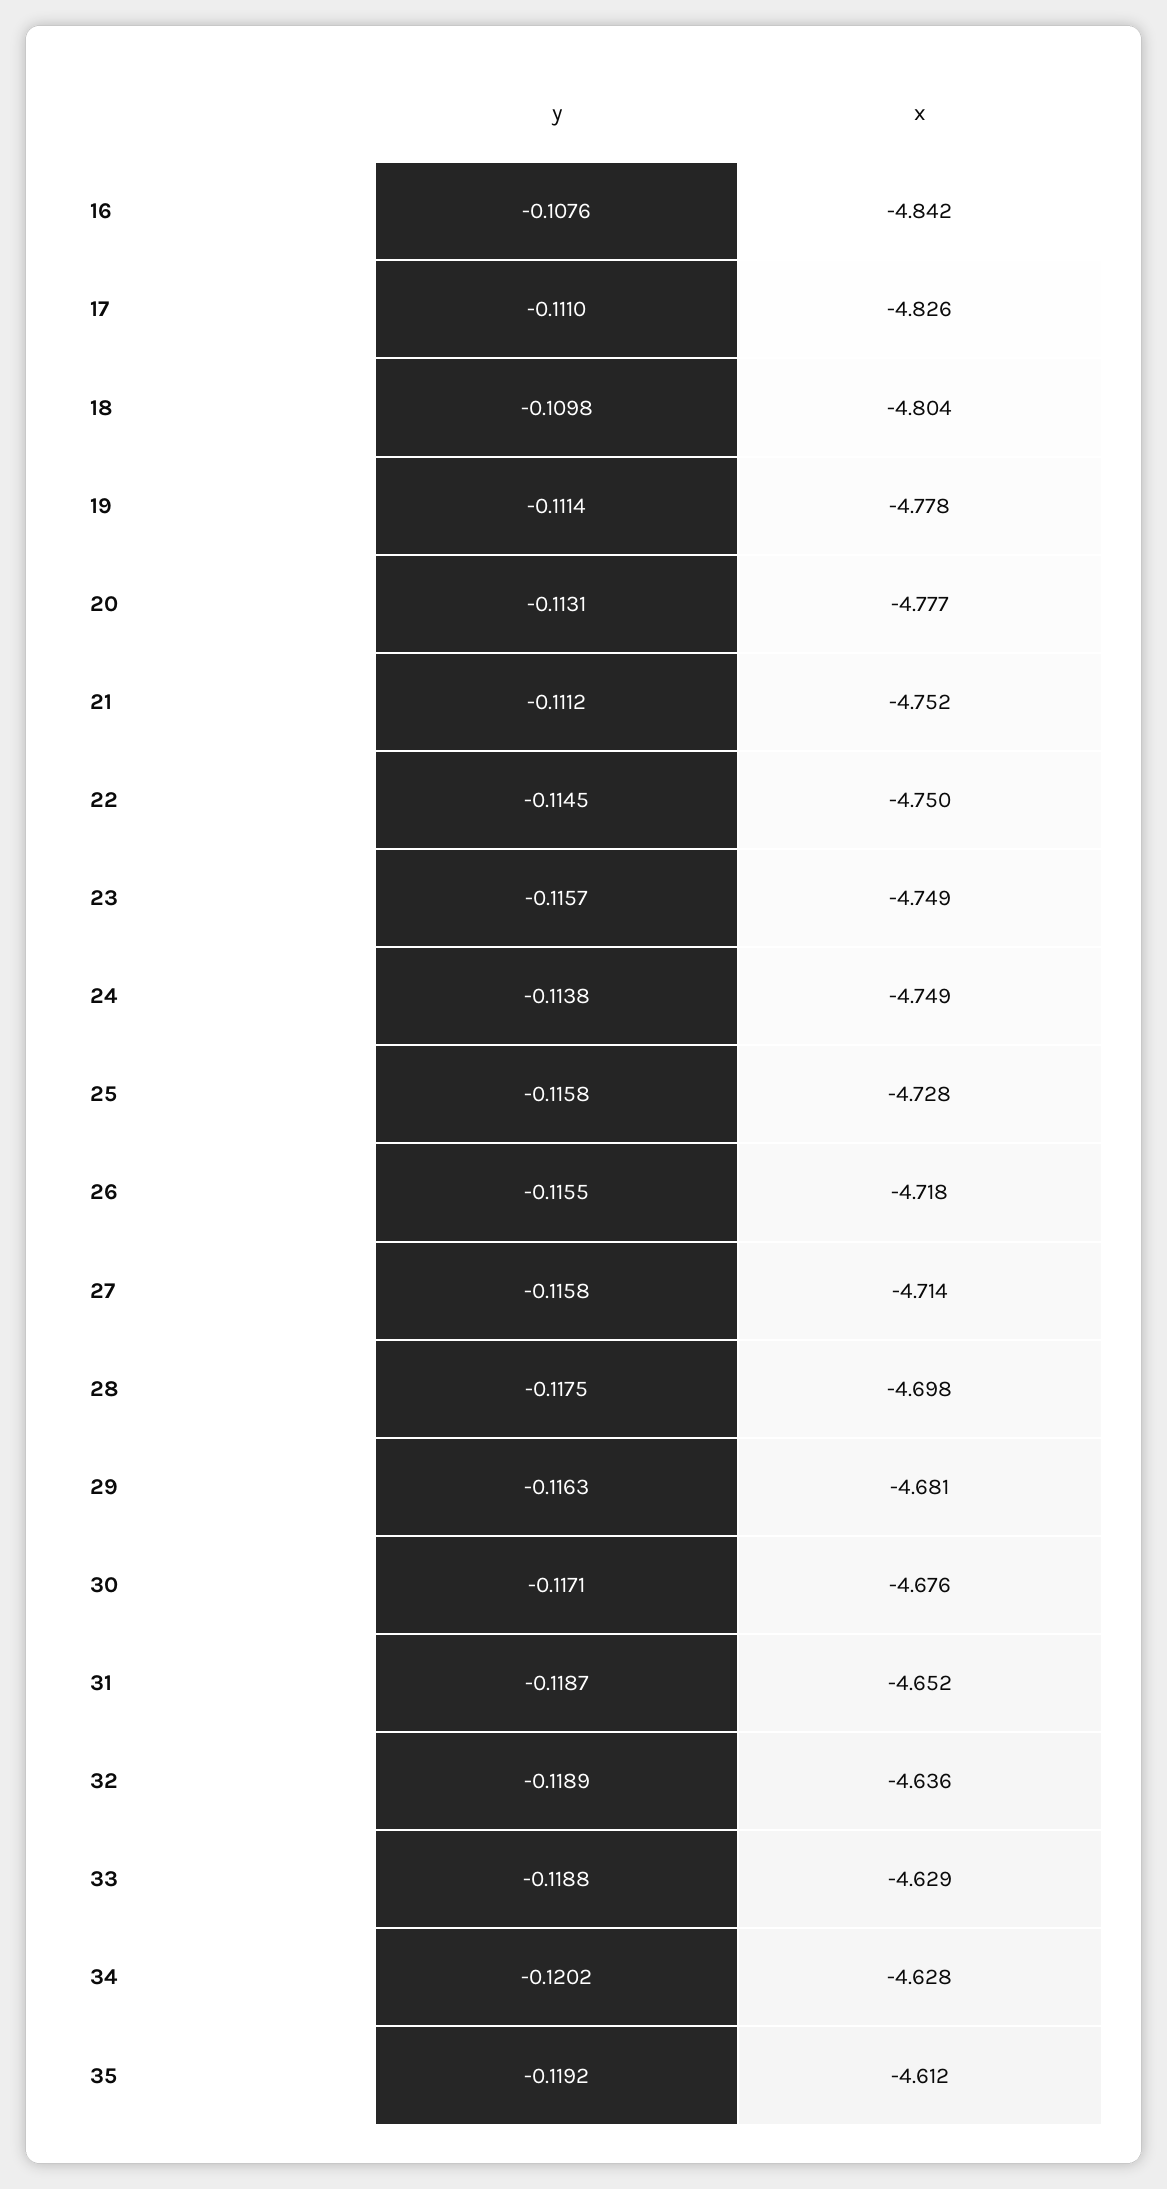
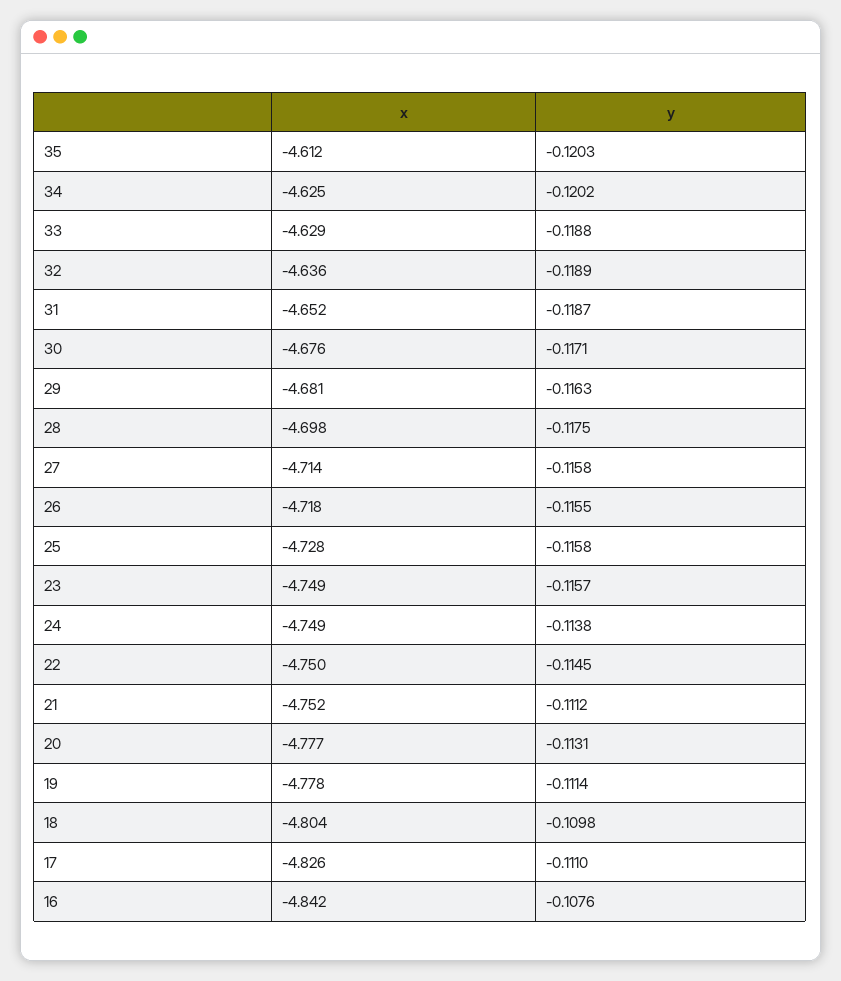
  {
    "y": {
      "16": -0.1076,
      "17": -0.111,
      "18": -0.1098,
      "19": -0.1114,
      "20": -0.1131,
      "21": -0.1112,
      "22": -0.1145,
      "23": -0.1157,
      "24": -0.1138,
      "25": -0.1158,
      "26": -0.1155,
      "27": -0.1158,
      "28": -0.1175,
      "29": -0.1163,
      "30": -0.1171,
      "31": -0.1187,
      "32": -0.1189,
      "33": -0.1188,
      "34": -0.1202,
-     "35": -0.1192
+     "35": -0.1203
    },
    "x": {
      "16": -4.842,
      "17": -4.826,
      "18": -4.804,
      "19": -4.778,
      "20": -4.777,
      "21": -4.752,
      "22": -4.75,
      "23": -4.749,
      "24": -4.749,
      "25": -4.728,
      "26": -4.718,
      "27": -4.714,
      "28": -4.698,
      "29": -4.681,
      "30": -4.676,
      "31": -4.652,
      "32": -4.636,
      "33": -4.629,
-     "34": -4.628,
+     "34": -4.625,
      "35": -4.612
    }
  }

